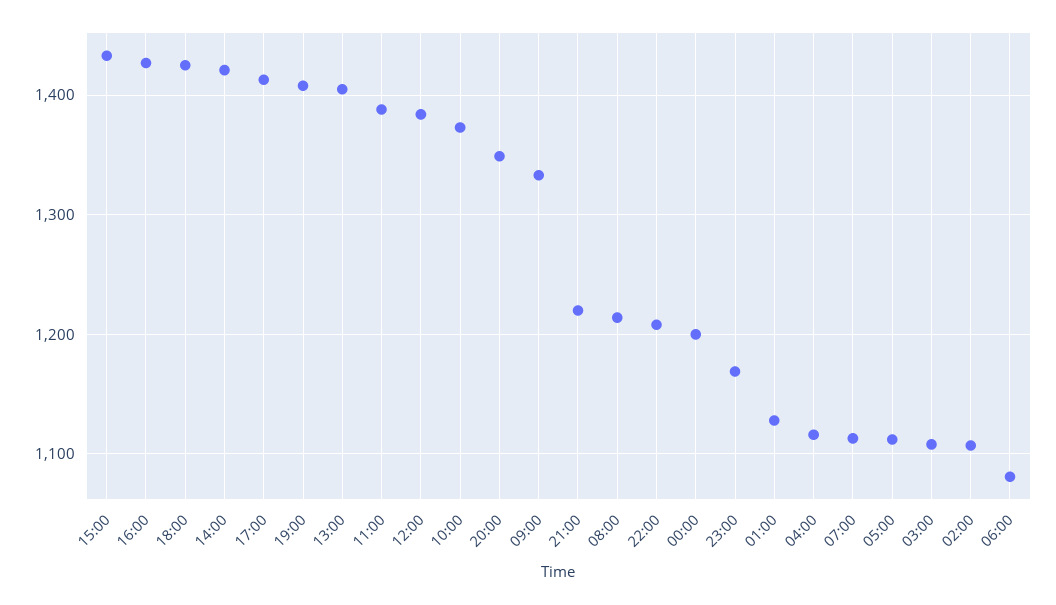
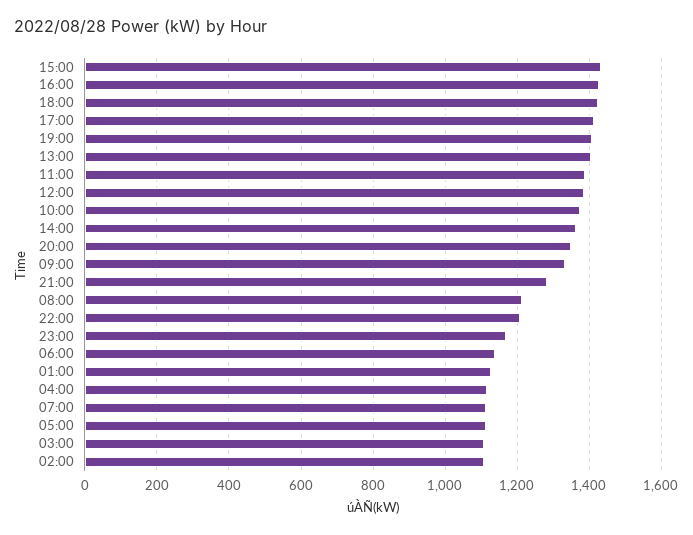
  {
    "15:00": 1430,
    "16:00": 1430,
    "18:00": 1430,
-   "14:00": 1420,
+   "14:00": 1360,
    "17:00": 1410,
    "19:00": 1410,
    "13:00": 1410,
    "11:00": 1390,
    "12:00": 1380,
    "10:00": 1370,
    "20:00": 1350,
    "09:00": 1330,
-   "21:00": 1220,
+   "21:00": 1280,
    "08:00": 1210,
    "22:00": 1210,
-   "00:00": 1200,
    "23:00": 1170,
    "01:00": 1130,
    "04:00": 1120,
    "07:00": 1110,
    "05:00": 1110,
    "03:00": 1110,
    "02:00": 1110,
-   "06:00": 1080
+   "06:00": 1140
  }

